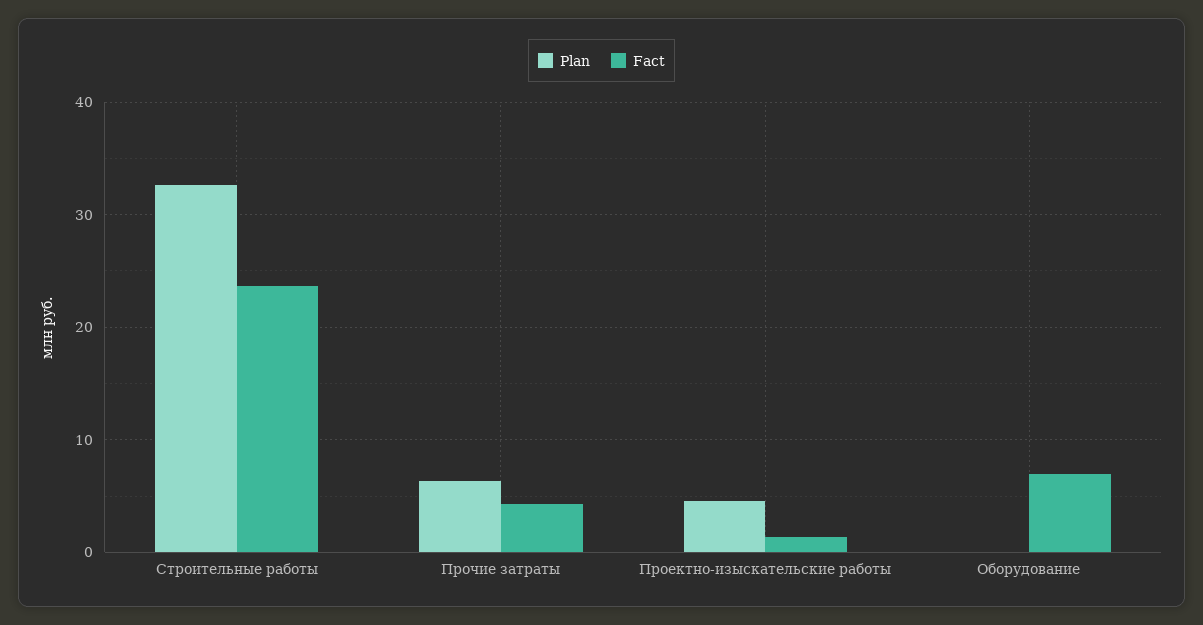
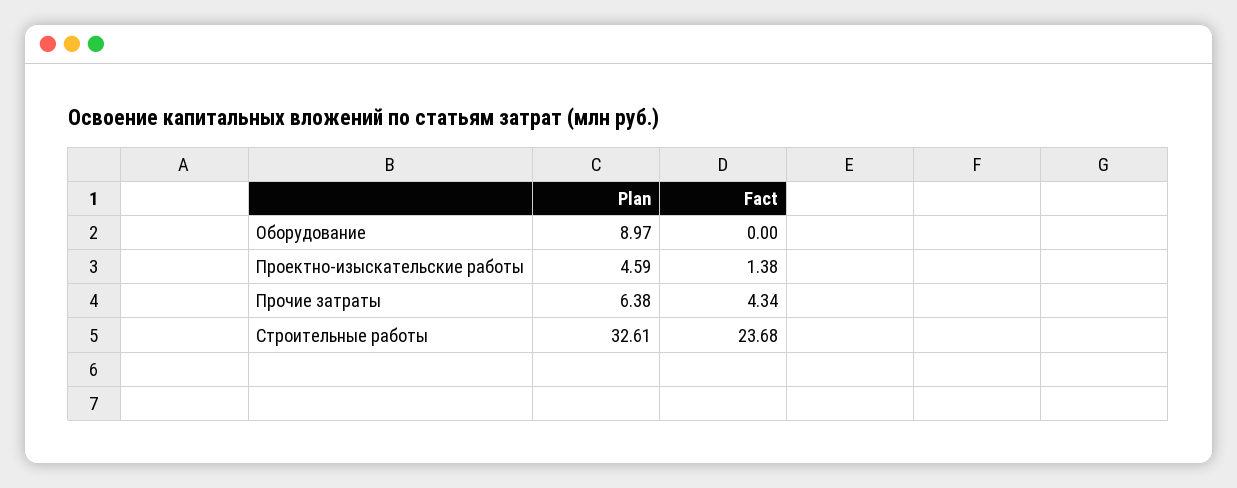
  {
    "Plan": {
      "Строительные работы": 32.61,
      "Прочие затраты": 6.38,
      "Проектно-изыскательские работы": 4.59,
-     "Оборудование": 0
+     "Оборудование": 8.97
    },
    "Fact": {
      "Строительные работы": 23.68,
      "Прочие затраты": 4.34,
      "Проектно-изыскательские работы": 1.38,
-     "Оборудование": 7
+     "Оборудование": 0
    }
  }

